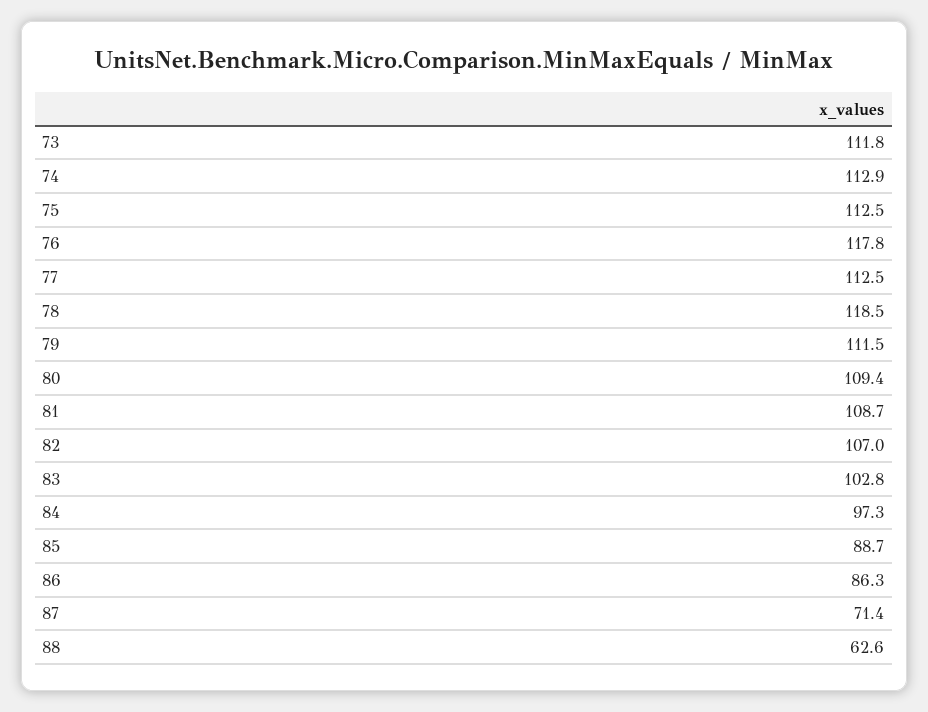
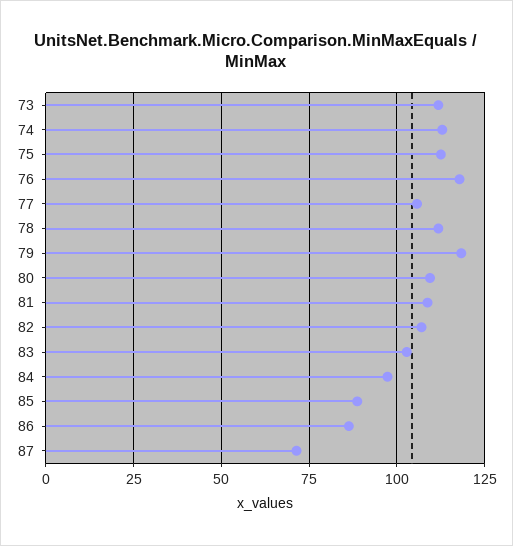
  {
    "73": 111.8,
    "74": 112.9,
    "75": 112.5,
    "76": 117.8,
-   "77": 112.5,
+   "77": 105,
-   "78": 118.5,
+   "78": 112.5,
-   "79": 111.5,
+   "79": 117.5,
    "80": 109.4,
    "81": 108.7,
    "82": 107,
    "83": 102.8,
    "84": 97.3,
    "85": 88.7,
    "86": 86.3,
-   "87": 71.4,
+   "87": 71.4
-   "88": 62.6
  }

